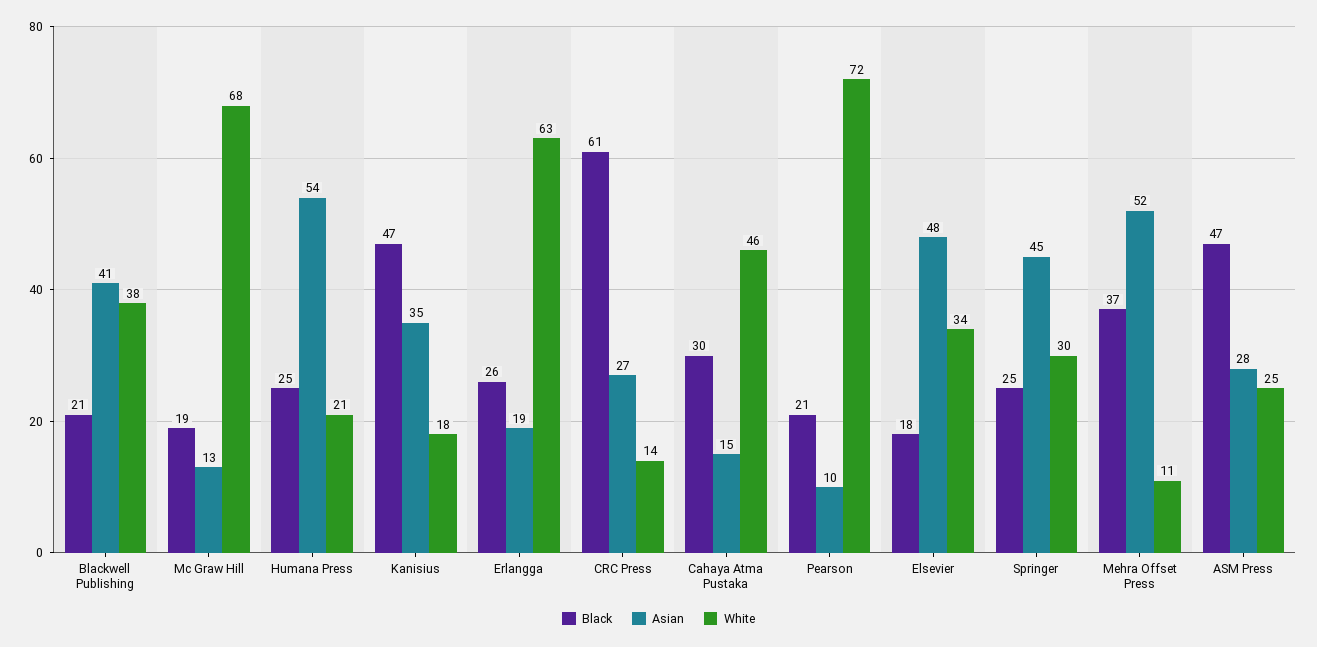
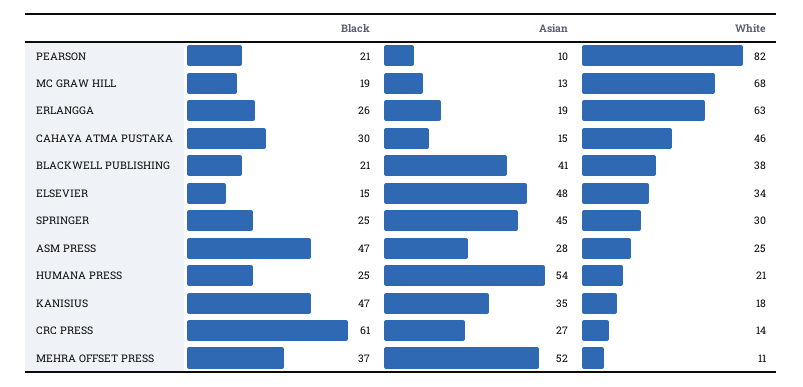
  {
    "Black": {
      "Blackwell Publishing": 21,
      "Mc Graw Hill": 19,
      "Humana Press": 25,
      "Kanisius": 47,
      "Erlangga": 26,
      "CRC Press": 61,
      "Cahaya Atma Pustaka": 30,
      "Pearson": 21,
-     "Elsevier": 18,
+     "Elsevier": 15,
      "Springer": 25,
      "Mehra Offset Press": 37,
      "ASM Press": 47
    },
    "Asian": {
      "Blackwell Publishing": 41,
      "Mc Graw Hill": 13,
      "Humana Press": 54,
      "Kanisius": 35,
      "Erlangga": 19,
      "CRC Press": 27,
      "Cahaya Atma Pustaka": 15,
      "Pearson": 10,
      "Elsevier": 48,
      "Springer": 45,
      "Mehra Offset Press": 52,
      "ASM Press": 28
    },
    "White": {
      "Blackwell Publishing": 38,
      "Mc Graw Hill": 68,
      "Humana Press": 21,
      "Kanisius": 18,
      "Erlangga": 63,
      "CRC Press": 14,
      "Cahaya Atma Pustaka": 46,
-     "Pearson": 72,
+     "Pearson": 82,
      "Elsevier": 34,
      "Springer": 30,
      "Mehra Offset Press": 11,
      "ASM Press": 25
    }
  }

